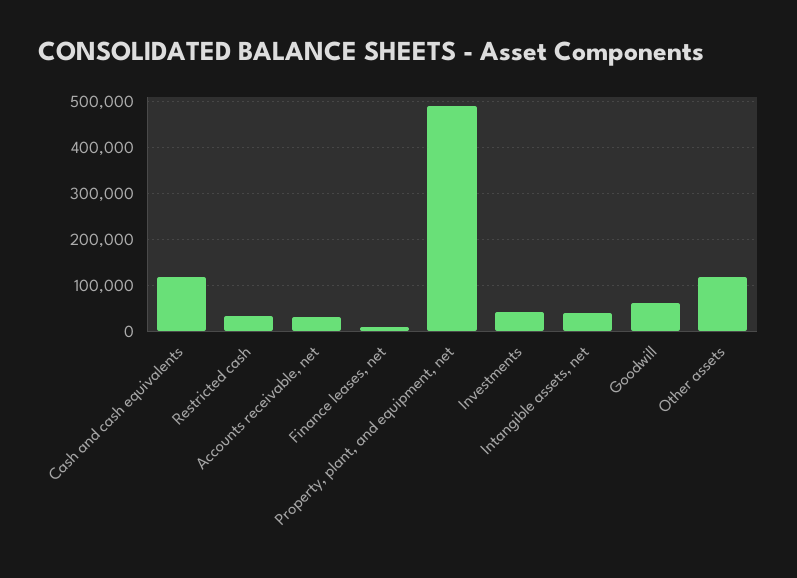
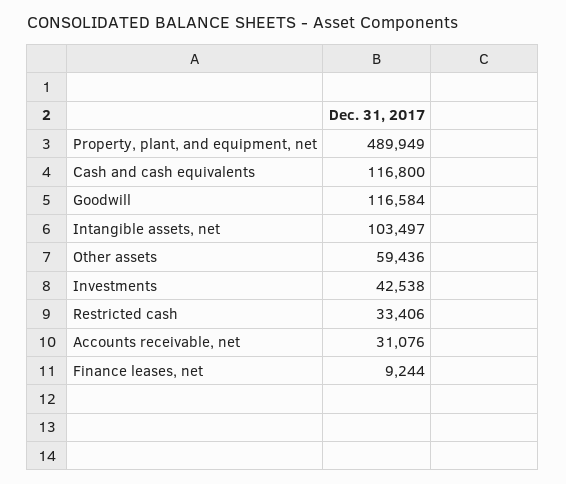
  {
    "Cash and cash equivalents": 116800,
    "Restricted cash": 33406,
    "Accounts receivable, net": 31076,
    "Finance leases, net": 9244,
    "Property, plant, and equipment, net": 489949,
    "Investments": 42538,
-   "Intangible assets, net": 40000,
+   "Intangible assets, net": 103497,
-   "Goodwill": 60000,
+   "Goodwill": 116584,
-   "Other assets": 120000
+   "Other assets": 59436
  }

